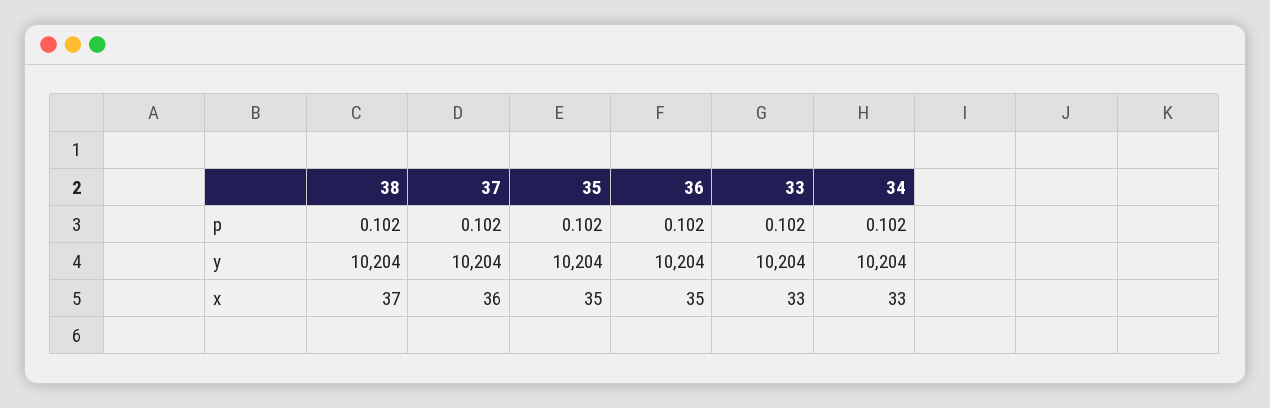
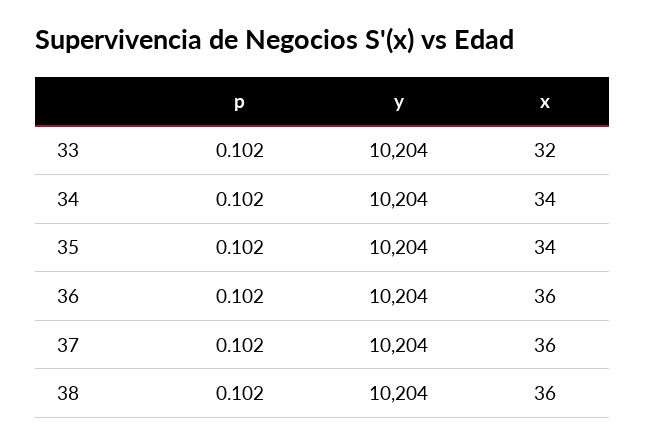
  {
    "38": {
      "p": 0.102,
      "y": 10204,
-     "x": 37
+     "x": 36
    },
    "37": {
      "p": 0.102,
      "y": 10204,
      "x": 36
    },
    "35": {
      "p": 0.102,
      "y": 10204,
-     "x": 35
+     "x": 34
    },
    "36": {
      "p": 0.102,
      "y": 10204,
-     "x": 35
+     "x": 36
    },
    "33": {
      "p": 0.102,
      "y": 10204,
-     "x": 33
+     "x": 32
    },
    "34": {
      "p": 0.102,
      "y": 10204,
-     "x": 33
+     "x": 34
    }
  }

